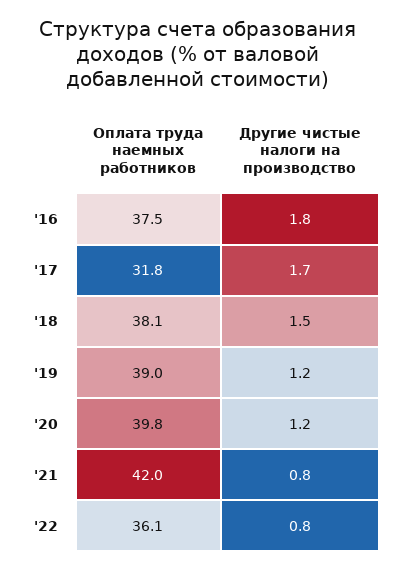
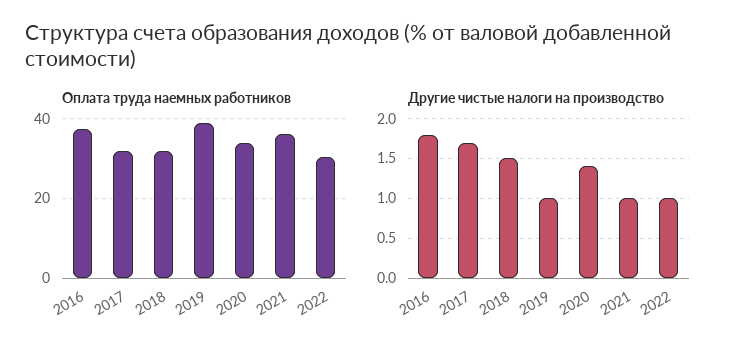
  {
    "Оплата труда наемных работников": {
      "'16": 37.5,
      "'17": 31.8,
-     "'18": 38.1,
+     "'18": 32,
      "'19": 39,
-     "'20": 39.8,
+     "'20": 34,
-     "'21": 42,
+     "'21": 36,
-     "'22": 36.1
+     "'22": 30
    },
    "Другие чистые налоги на производство": {
      "'16": 1.8,
      "'17": 1.7,
      "'18": 1.5,
-     "'19": 1.2,
+     "'19": 1,
-     "'20": 1.2,
+     "'20": 1.4,
-     "'21": 0.8,
+     "'21": 1,
-     "'22": 0.8
+     "'22": 1
    }
  }

